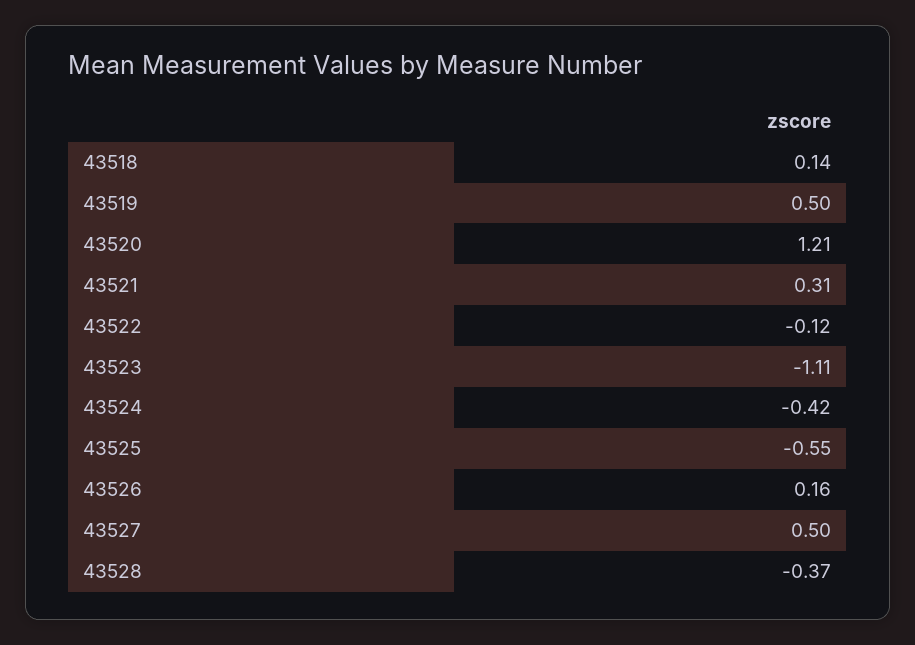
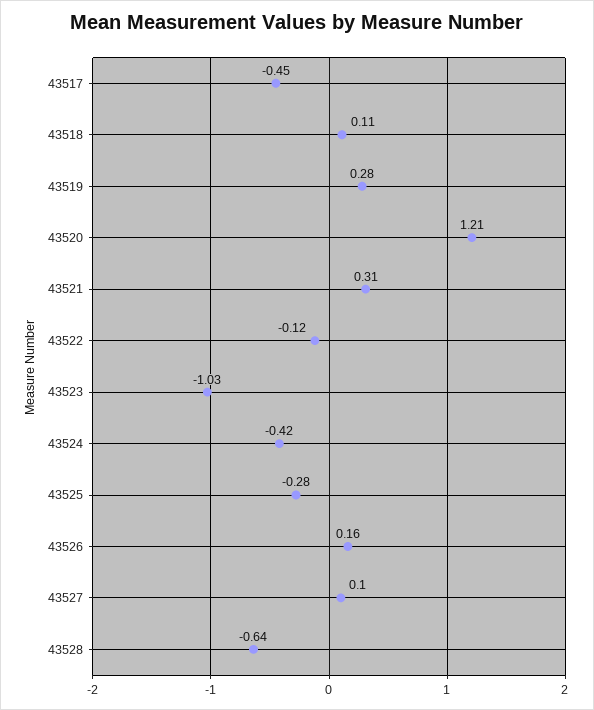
  {
-   "43518": 0.14,
+   "43518": 0.11,
-   "43519": 0.5,
+   "43519": 0.28,
    "43520": 1.21,
    "43521": 0.31,
    "43522": -0.12,
-   "43523": -1.11,
+   "43523": -1.03,
    "43524": -0.42,
-   "43525": -0.55,
+   "43525": -0.28,
    "43526": 0.16,
-   "43527": 0.5,
+   "43527": 0.1,
-   "43528": -0.37
+   "43528": -0.64,
+   "43517": -0.45
  }

